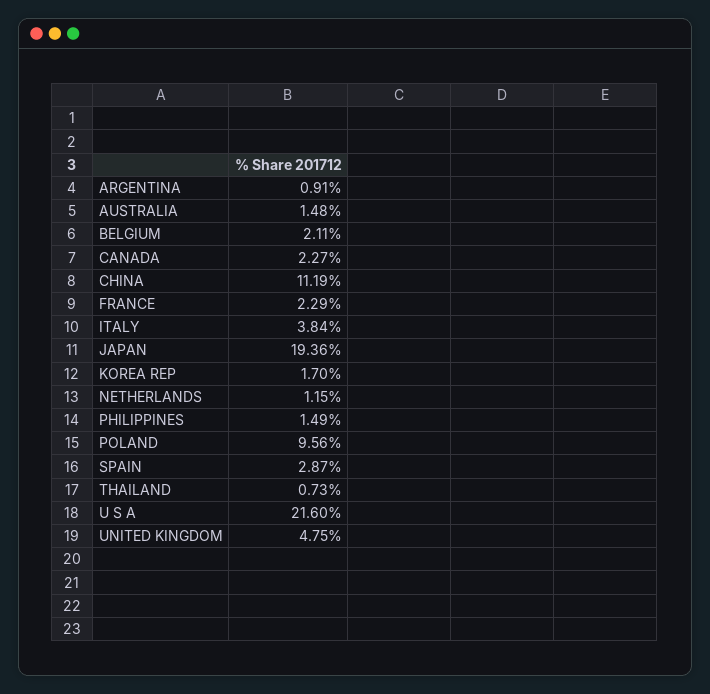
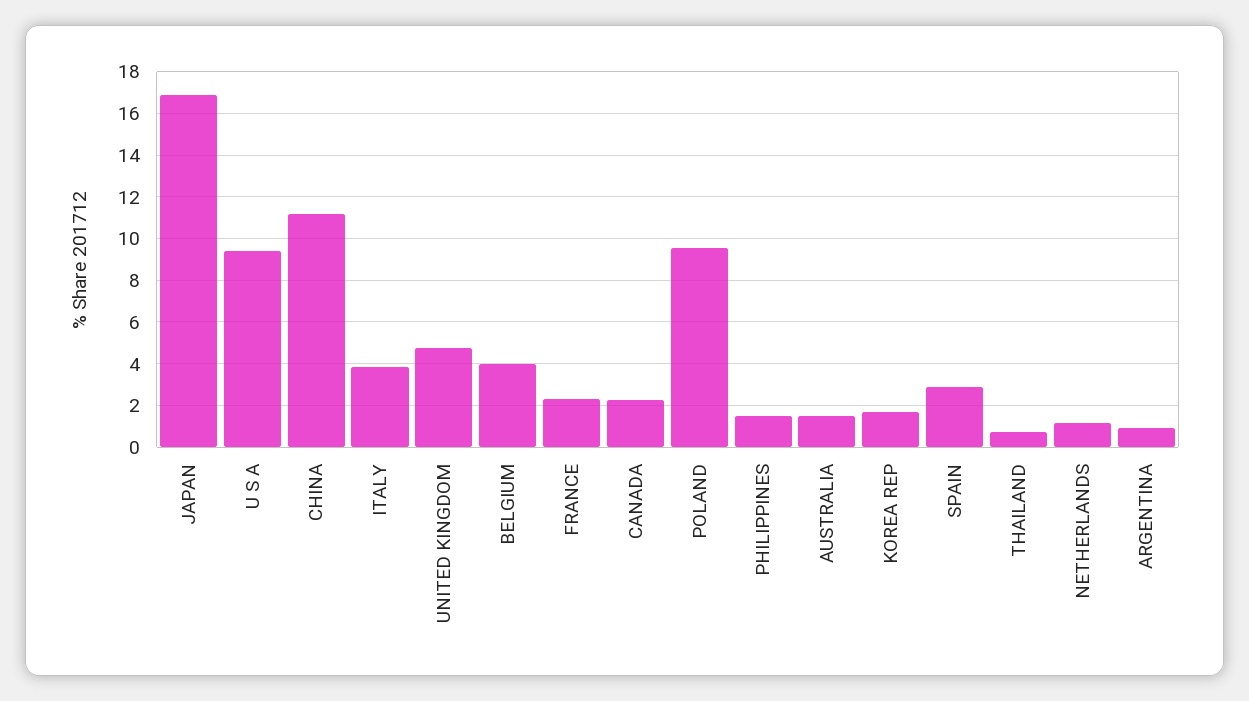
  {
    "ARGENTINA": 0.91,
    "AUSTRALIA": 1.48,
-   "BELGIUM": 2.11,
+   "BELGIUM": 4,
    "CANADA": 2.27,
    "CHINA": 11.19,
    "FRANCE": 2.29,
    "ITALY": 3.84,
-   "JAPAN": 19.36,
+   "JAPAN": 17,
    "KOREA REP": 1.7,
    "NETHERLANDS": 1.15,
    "PHILIPPINES": 1.49,
    "POLAND": 9.56,
    "SPAIN": 2.87,
    "THAILAND": 0.73,
-   "U S A": 21.6,
+   "U S A": 9.5,
    "UNITED KINGDOM": 4.75
  }

